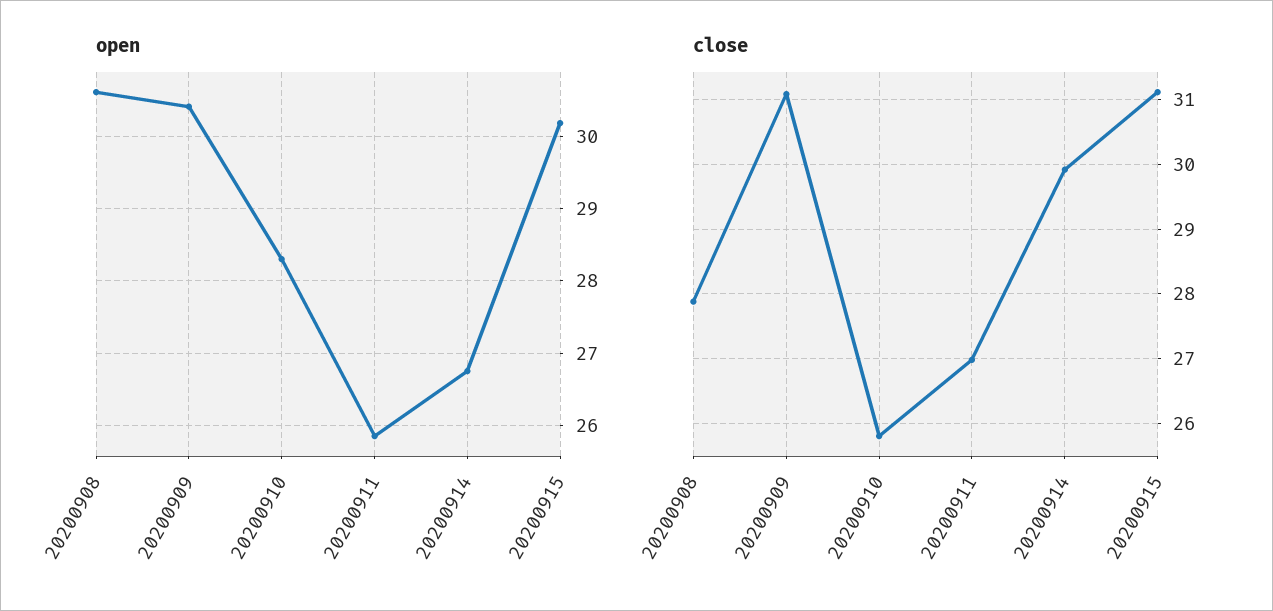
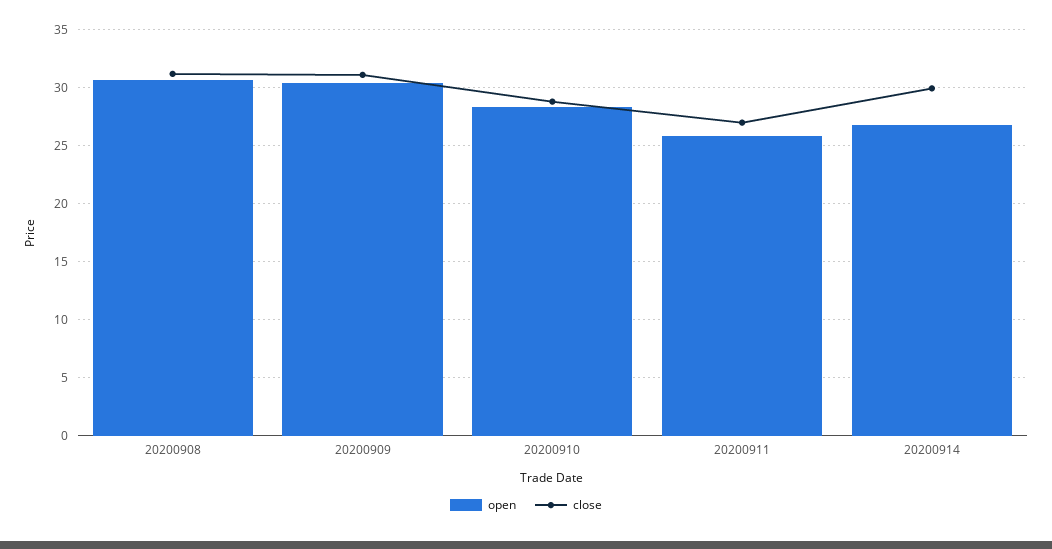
  {
    "open": {
      "20200908": 30.6,
      "20200909": 30.4,
      "20200910": 28.3,
      "20200911": 25.9,
-     "20200914": 26.8,
+     "20200914": 26.8
-     "20200915": 30.2
    },
    "close": {
-     "20200908": 27.9,
+     "20200908": 31,
      "20200909": 31.1,
-     "20200910": 25.8,
+     "20200910": 29,
      "20200911": 27,
-     "20200914": 29.9,
+     "20200914": 29.9
-     "20200915": 31.1
    }
  }

